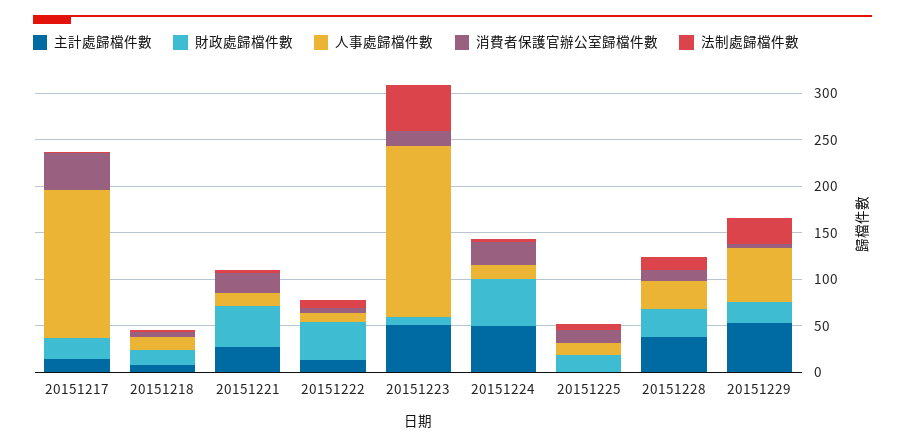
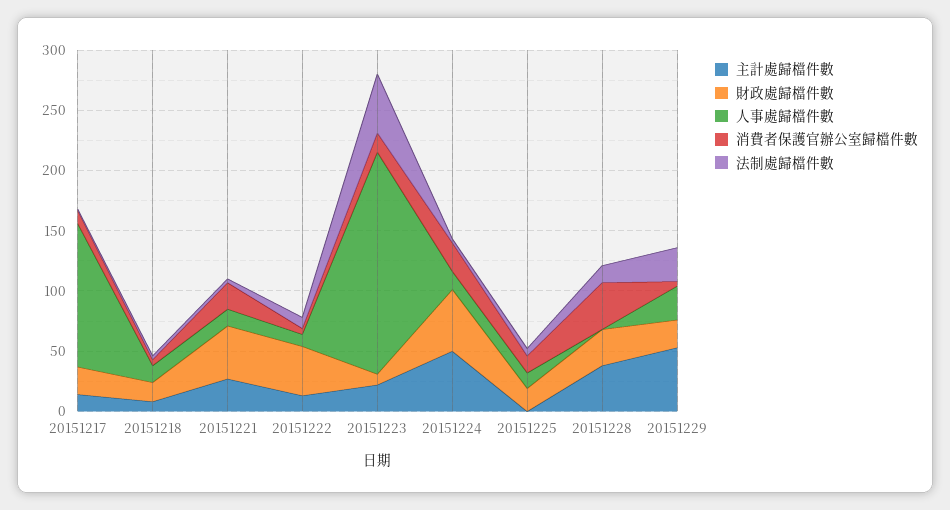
  {
    "主計處歸檔件數": {
      "20151217": 10,
      "20151218": 10,
      "20151221": 30,
      "20151222": 10,
-     "20151223": 50,
+     "20151223": 20,
      "20151224": 50,
      "20151225": 0,
      "20151228": 40,
      "20151229": 50
    },
    "財政處歸檔件數": {
      "20151217": 20,
      "20151218": 20,
      "20151221": 40,
      "20151222": 40,
      "20151223": 10,
      "20151224": 50,
      "20151225": 20,
      "20151228": 30,
      "20151229": 20
    },
    "人事處歸檔件數": {
-     "20151217": 160,
+     "20151217": 120,
      "20151218": 10,
      "20151221": 10,
      "20151222": 10,
      "20151223": 180,
      "20151224": 20,
      "20151225": 10,
-     "20151228": 30,
+     "20151228": 0,
-     "20151229": 60
+     "20151229": 30
    },
    "消費者保護官辦公室歸檔件數": {
-     "20151217": 40,
+     "20151217": 10,
      "20151218": 10,
      "20151221": 20,
      "20151222": 10,
      "20151223": 20,
      "20151224": 20,
      "20151225": 10,
-     "20151228": 10,
+     "20151228": 40,
      "20151229": 0
    },
    "法制處歸檔件數": {
      "20151217": 0,
      "20151218": 0,
      "20151221": 0,
      "20151222": 10,
      "20151223": 50,
      "20151224": 0,
      "20151225": 10,
      "20151228": 10,
      "20151229": 30
    }
  }

